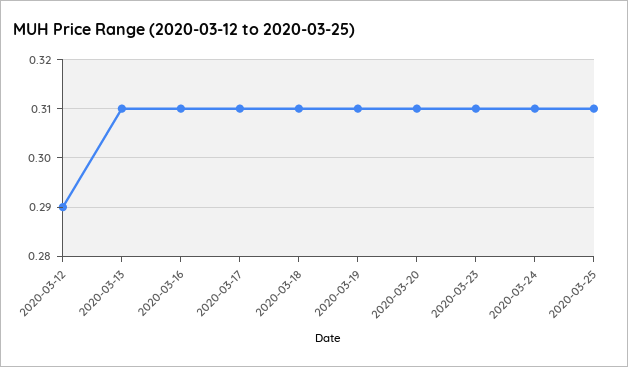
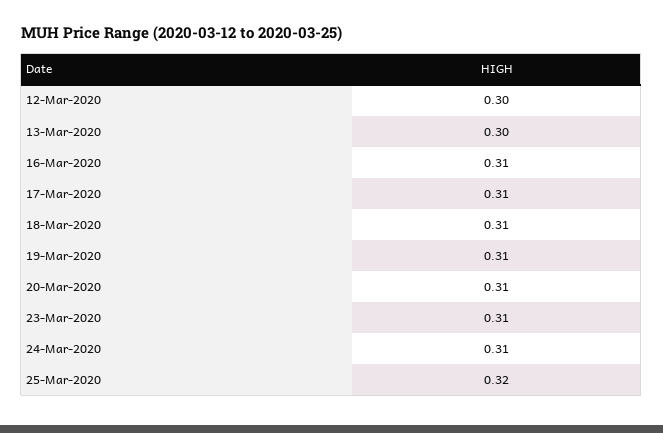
  {
-   "2020-03-12": 0.29,
+   "2020-03-12": 0.3,
-   "2020-03-13": 0.31,
+   "2020-03-13": 0.3,
    "2020-03-16": 0.31,
    "2020-03-17": 0.31,
    "2020-03-18": 0.31,
    "2020-03-19": 0.31,
    "2020-03-20": 0.31,
    "2020-03-23": 0.31,
    "2020-03-24": 0.31,
-   "2020-03-25": 0.31
+   "2020-03-25": 0.32
  }

